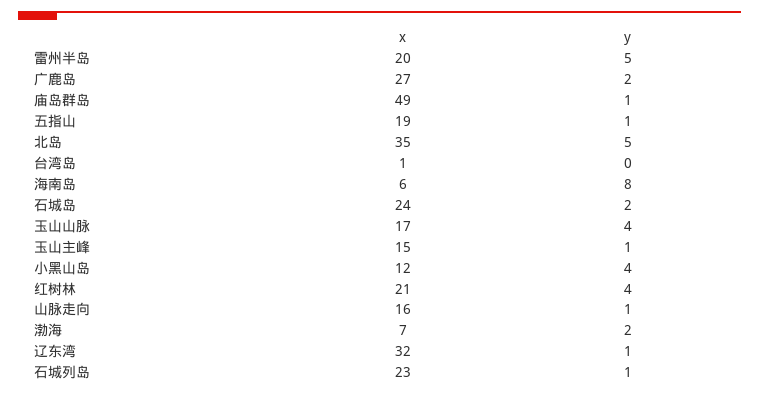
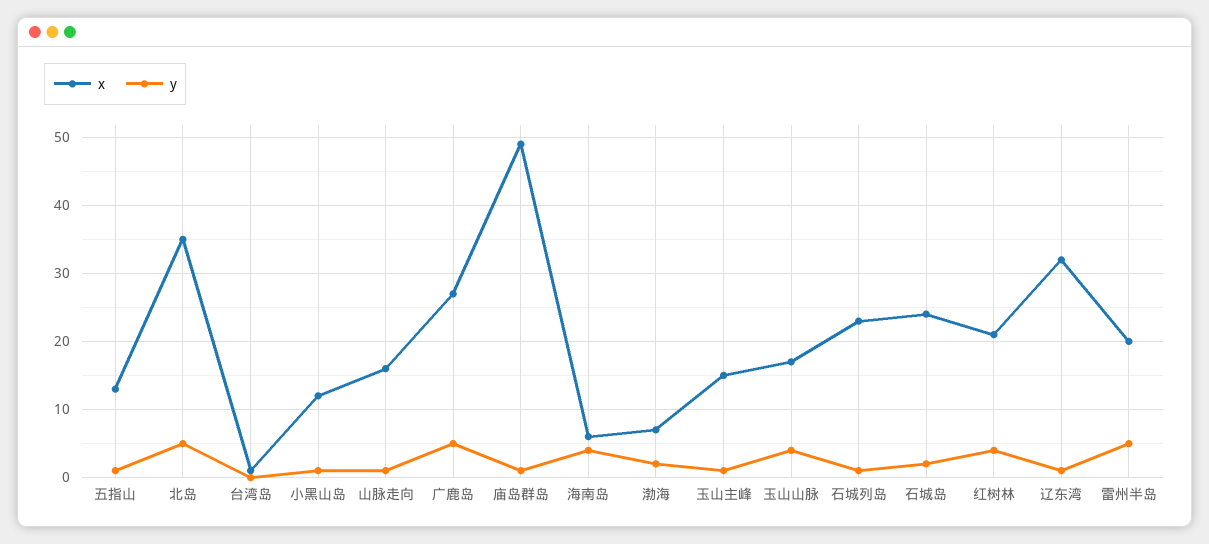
  {
    "x": {
      "雷州半岛": 20,
      "广鹿岛": 27,
      "庙岛群岛": 49,
-     "五指山": 19,
+     "五指山": 13,
      "北岛": 35,
      "台湾岛": 1,
      "海南岛": 6,
      "石城岛": 24,
      "玉山山脉": 17,
      "玉山主峰": 15,
      "小黑山岛": 12,
      "红树林": 21,
      "山脉走向": 16,
      "渤海": 7,
      "辽东湾": 32,
      "石城列岛": 23
    },
    "y": {
      "雷州半岛": 5,
-     "广鹿岛": 2,
+     "广鹿岛": 5,
      "庙岛群岛": 1,
      "五指山": 1,
      "北岛": 5,
      "台湾岛": 0,
-     "海南岛": 8,
+     "海南岛": 4,
      "石城岛": 2,
      "玉山山脉": 4,
      "玉山主峰": 1,
-     "小黑山岛": 4,
+     "小黑山岛": 1,
      "红树林": 4,
      "山脉走向": 1,
      "渤海": 2,
      "辽东湾": 1,
      "石城列岛": 1
    }
  }

